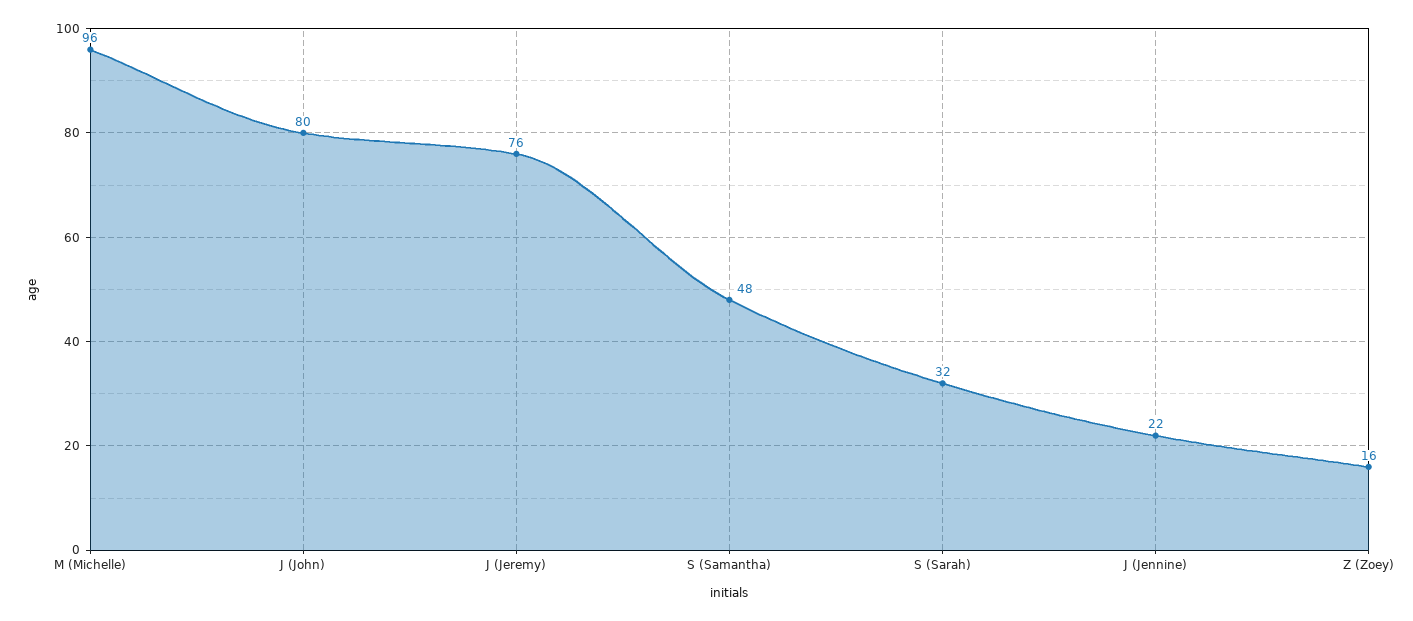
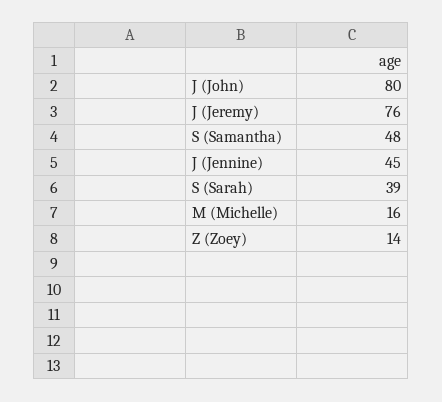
  {
-   "M (Michelle)": 96,
+   "M (Michelle)": 16,
    "J (John)": 80,
    "J (Jeremy)": 76,
    "S (Samantha)": 48,
-   "S (Sarah)": 32,
+   "S (Sarah)": 39,
-   "J (Jennine)": 22,
+   "J (Jennine)": 45,
-   "Z (Zoey)": 16
+   "Z (Zoey)": 14
  }

